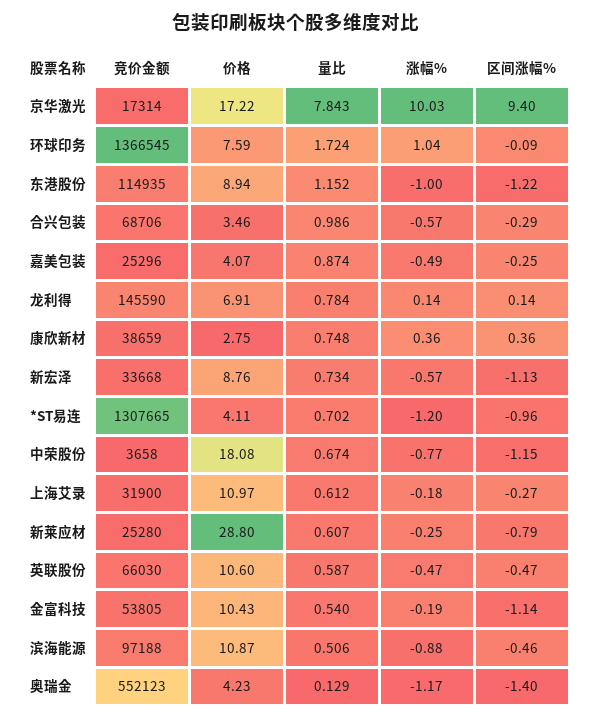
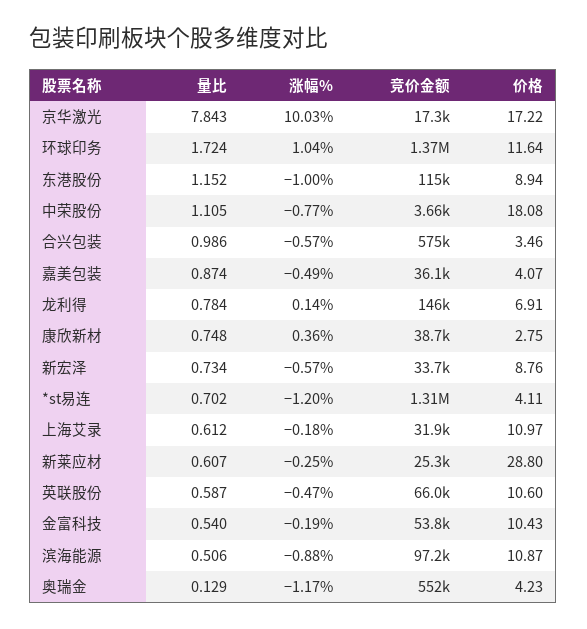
  {
    "竞价金额": {
      "京华激光": 17314,
      "环球印务": 1366545,
      "东港股份": 114935,
-     "合兴包装": 68706,
+     "合兴包装": 575000,
-     "嘉美包装": 25296,
+     "嘉美包装": 36100,
      "龙利得": 145590,
      "康欣新材": 38659,
      "新宏泽": 33668,
      "*ST易连": 1307665,
      "中荣股份": 3658,
      "上海艾录": 31900,
      "新莱应材": 25280,
      "英联股份": 66030,
      "金富科技": 53805,
      "滨海能源": 97188,
      "奥瑞金": 552123
    },
    "价格": {
      "京华激光": 17.22,
-     "环球印务": 7.59,
+     "环球印务": 11.64,
      "东港股份": 8.94,
      "合兴包装": 3.46,
      "嘉美包装": 4.07,
      "龙利得": 6.91,
      "康欣新材": 2.75,
      "新宏泽": 8.76,
      "*ST易连": 4.11,
      "中荣股份": 18.08,
      "上海艾录": 10.97,
      "新莱应材": 28.8,
      "英联股份": 10.6,
      "金富科技": 10.43,
      "滨海能源": 10.87,
      "奥瑞金": 4.23
    },
    "量比": {
      "京华激光": 7.843,
      "环球印务": 1.724,
      "东港股份": 1.152,
      "合兴包装": 0.986,
      "嘉美包装": 0.874,
      "龙利得": 0.784,
      "康欣新材": 0.748,
      "新宏泽": 0.734,
      "*ST易连": 0.702,
-     "中荣股份": 0.674,
+     "中荣股份": 1.105,
      "上海艾录": 0.612,
      "新莱应材": 0.607,
      "英联股份": 0.587,
      "金富科技": 0.54,
      "滨海能源": 0.506,
      "奥瑞金": 0.129
    },
    "涨幅%": {
      "京华激光": 10.03,
      "环球印务": 1.04,
      "东港股份": -1,
      "合兴包装": -0.57,
      "嘉美包装": -0.49,
      "龙利得": 0.14,
      "康欣新材": 0.36,
      "新宏泽": -0.57,
      "*ST易连": -1.2,
      "中荣股份": -0.77,
      "上海艾录": -0.18,
      "新莱应材": -0.25,
      "英联股份": -0.47,
      "金富科技": -0.19,
      "滨海能源": -0.88,
      "奥瑞金": -1.17
-   },
+   }
-   "区间涨幅%": {
-     "京华激光": 9.4,
-     "环球印务": -0.09,
-     "东港股份": -1.22,
-     "合兴包装": -0.29,
-     "嘉美包装": -0.25,
-     "龙利得": 0.14,
-     "康欣新材": 0.36,
-     "新宏泽": -1.13,
-     "*ST易连": -0.96,
-     "中荣股份": -1.15,
-     "上海艾录": -0.27,
-     "新莱应材": -0.79,
-     "英联股份": -0.47,
-     "金富科技": -1.14,
-     "滨海能源": -0.46,
-     "奥瑞金": -1.4
-   }
  }

